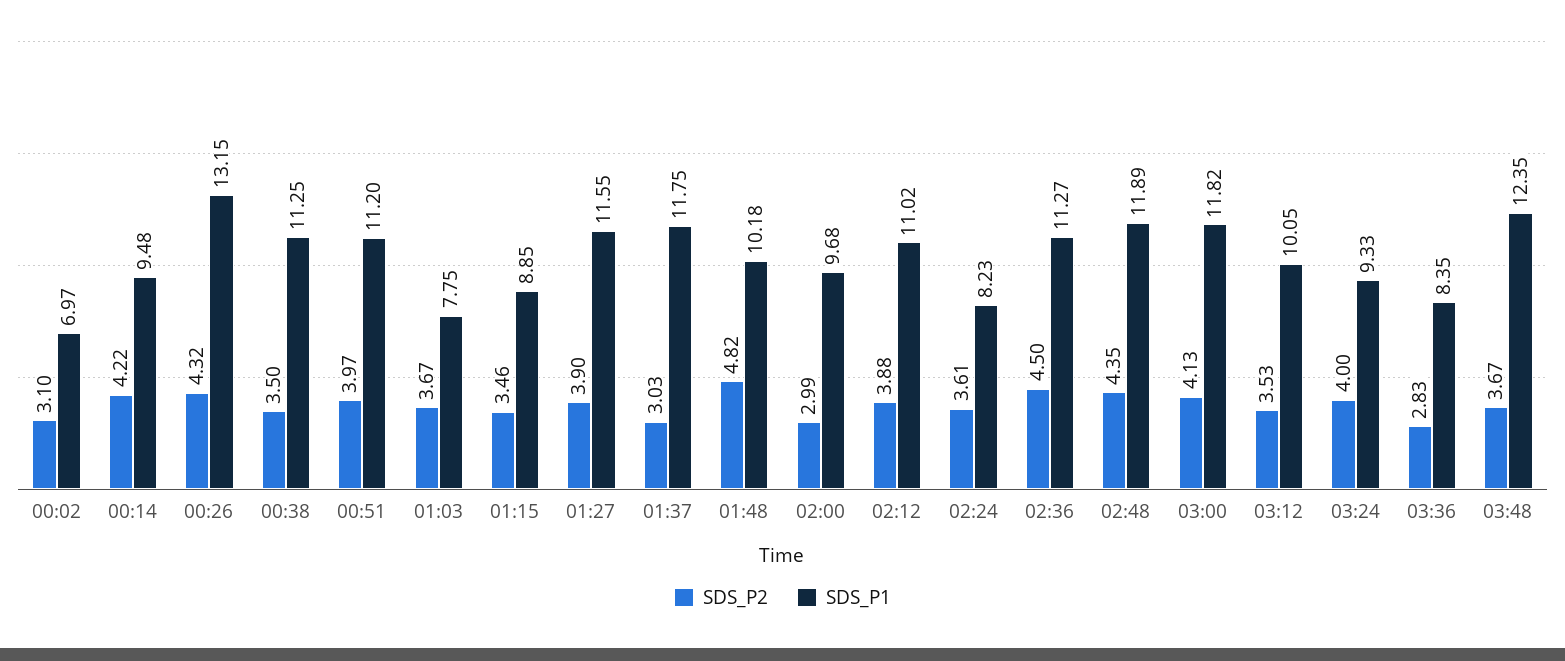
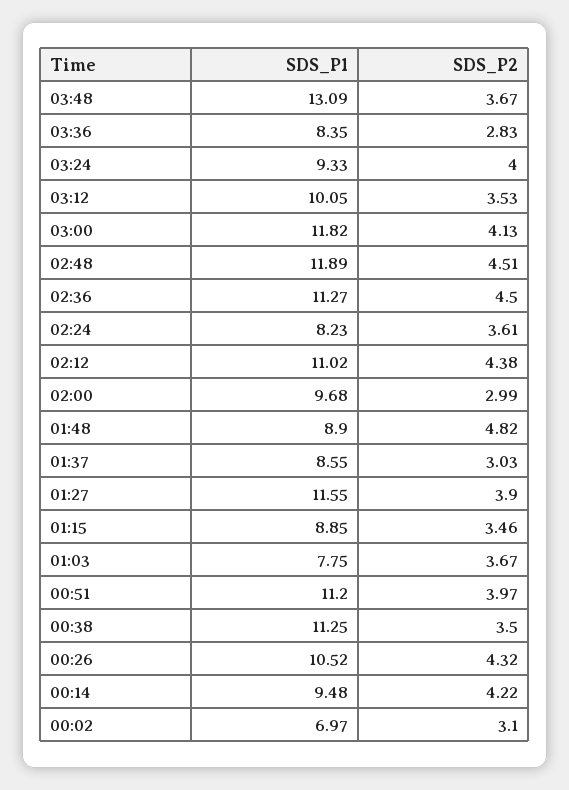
  {
    "SDS_P2": {
      "00:02": 3.1,
      "00:14": 4.22,
      "00:26": 4.32,
      "00:38": 3.5,
      "00:51": 3.97,
      "01:03": 3.67,
      "01:15": 3.46,
      "01:27": 3.9,
      "01:37": 3.03,
      "01:48": 4.82,
      "02:00": 2.99,
-     "02:12": 3.88,
+     "02:12": 4.38,
      "02:24": 3.61,
      "02:36": 4.5,
-     "02:48": 4.35,
+     "02:48": 4.51,
      "03:00": 4.13,
      "03:12": 3.53,
      "03:24": 4,
      "03:36": 2.83,
      "03:48": 3.67
    },
    "SDS_P1": {
      "00:02": 6.97,
      "00:14": 9.48,
-     "00:26": 13.15,
+     "00:26": 10.52,
      "00:38": 11.25,
      "00:51": 11.2,
      "01:03": 7.75,
      "01:15": 8.85,
      "01:27": 11.55,
-     "01:37": 11.75,
+     "01:37": 8.55,
-     "01:48": 10.18,
+     "01:48": 8.9,
      "02:00": 9.68,
      "02:12": 11.02,
      "02:24": 8.23,
      "02:36": 11.27,
      "02:48": 11.89,
      "03:00": 11.82,
      "03:12": 10.05,
      "03:24": 9.33,
      "03:36": 8.35,
-     "03:48": 12.35
+     "03:48": 13.09
    }
  }

